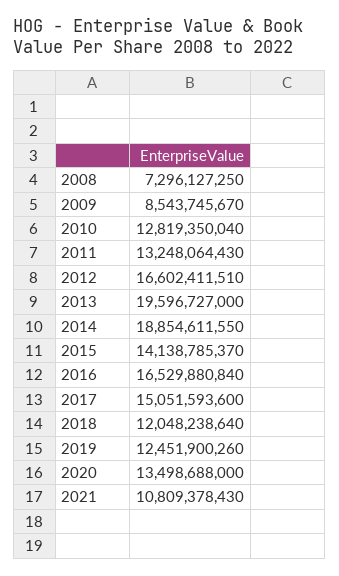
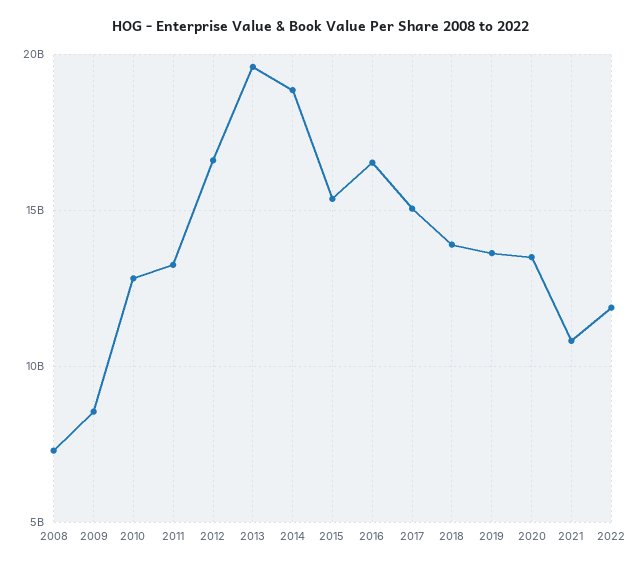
  {
    "2008": 7296127250,
    "2009": 8543745670,
    "2010": 12819350040,
    "2011": 13248064430,
    "2012": 16602411510,
    "2013": 19596727000,
    "2014": 18854611550,
-   "2015": 14138785370,
+   "2015": 15500000000,
    "2016": 16529880840,
    "2017": 15051593600,
-   "2018": 12048238640,
+   "2018": 14000000000,
-   "2019": 12451900260,
+   "2019": 13500000000,
    "2020": 13498688000,
-   "2021": 10809378430
+   "2021": 10809378430,
+   "2022": 12000000000
  }

